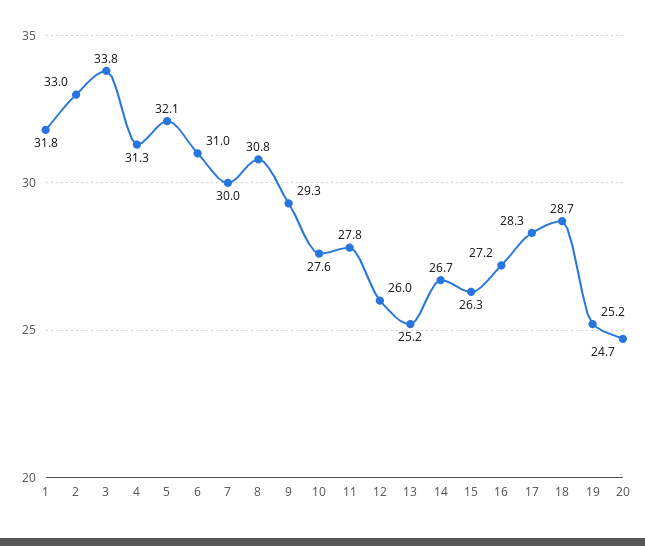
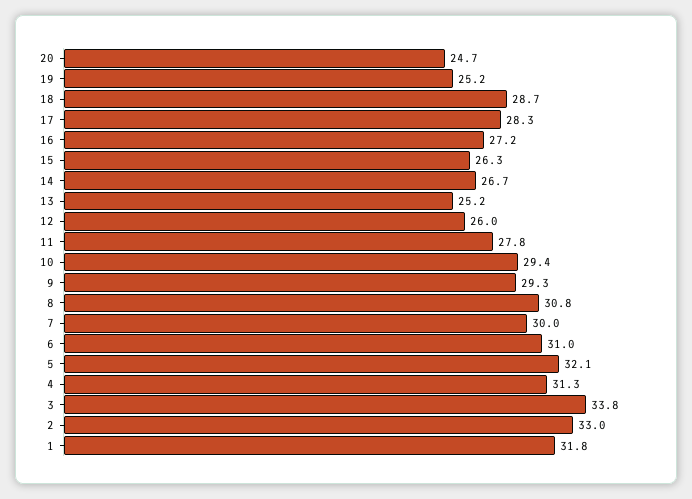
  {
    "1": 31.8,
    "2": 33,
    "3": 33.8,
    "4": 31.3,
    "5": 32.1,
    "6": 31,
    "7": 30,
    "8": 30.8,
    "9": 29.3,
-   "10": 27.6,
+   "10": 29.4,
    "11": 27.8,
    "12": 26,
    "13": 25.2,
    "14": 26.7,
    "15": 26.3,
    "16": 27.2,
    "17": 28.3,
    "18": 28.7,
    "19": 25.2,
    "20": 24.7
  }

